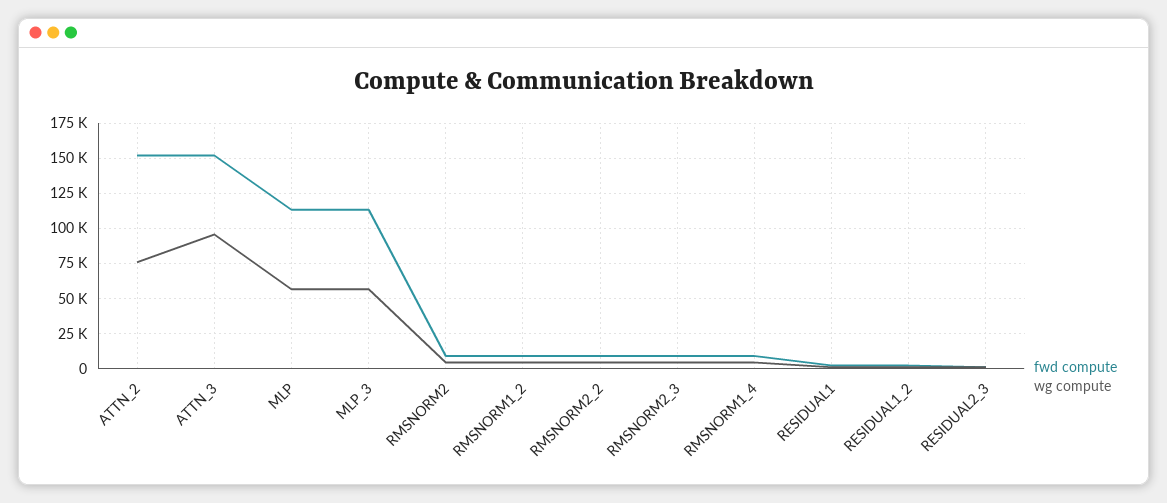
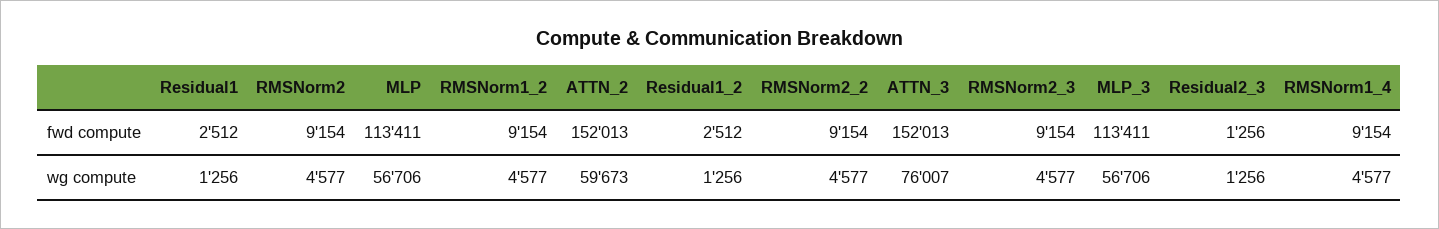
  {
    "fwd compute": {
      "ATTN_2": 152013,
      "ATTN_3": 152013,
      "MLP": 113411,
      "MLP_3": 113411,
      "RMSNORM2": 9154,
      "RMSNORM1_2": 9154,
      "RMSNORM2_2": 9154,
      "RMSNORM2_3": 9154,
      "RMSNORM1_4": 9154,
      "RESIDUAL1": 2512,
      "RESIDUAL1_2": 2512,
      "RESIDUAL2_3": 1256
    },
    "wg compute": {
-     "ATTN_2": 75000,
+     "ATTN_2": 59673,
-     "ATTN_3": 95000,
+     "ATTN_3": 76007,
      "MLP": 56706,
      "MLP_3": 56706,
      "RMSNORM2": 4577,
      "RMSNORM1_2": 4577,
      "RMSNORM2_2": 4577,
      "RMSNORM2_3": 4577,
      "RMSNORM1_4": 4577,
      "RESIDUAL1": 1256,
      "RESIDUAL1_2": 1256,
      "RESIDUAL2_3": 1256
    }
  }

